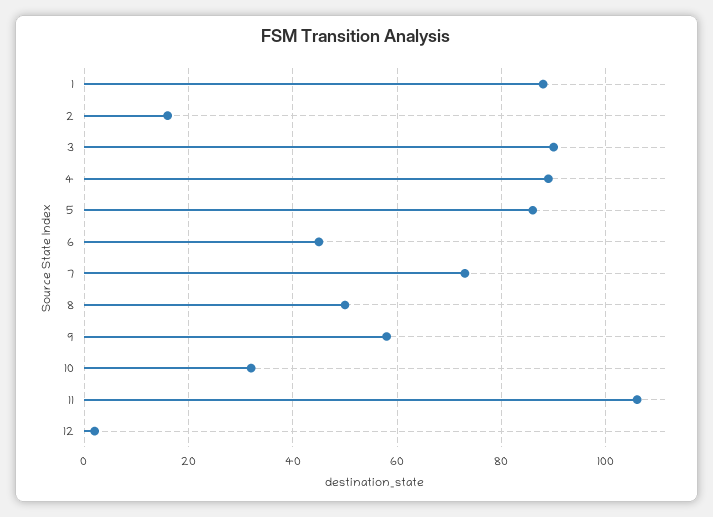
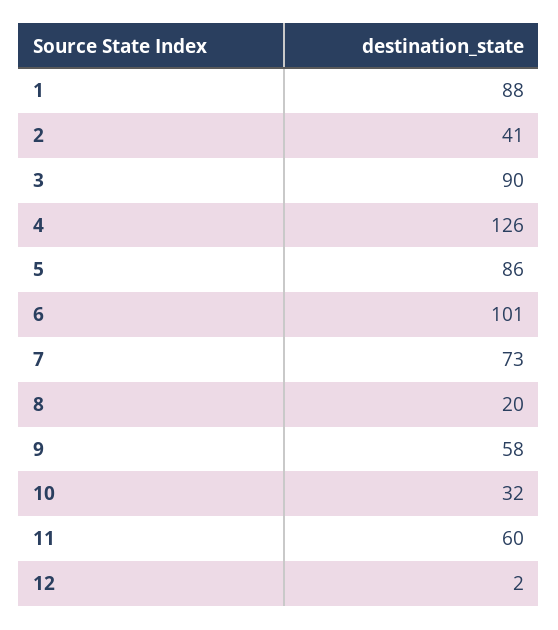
  {
    "1": 88,
-   "2": 15,
+   "2": 41,
    "3": 90,
-   "4": 90,
+   "4": 126,
    "5": 86,
-   "6": 45,
+   "6": 101,
    "7": 73,
-   "8": 50,
+   "8": 20,
    "9": 58,
    "10": 32,
-   "11": 105,
+   "11": 60,
    "12": 2
  }

